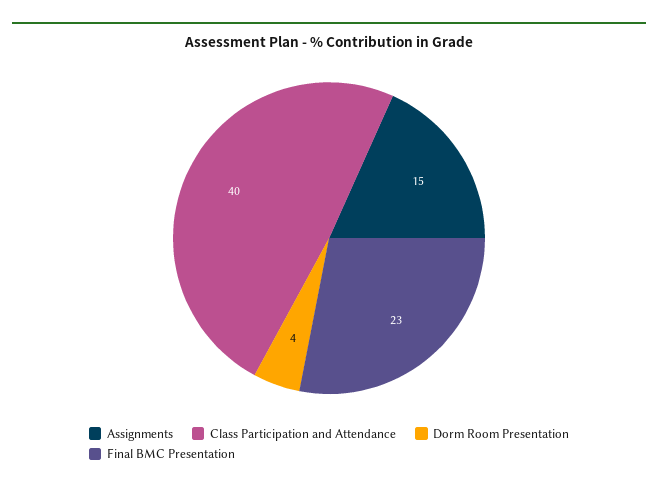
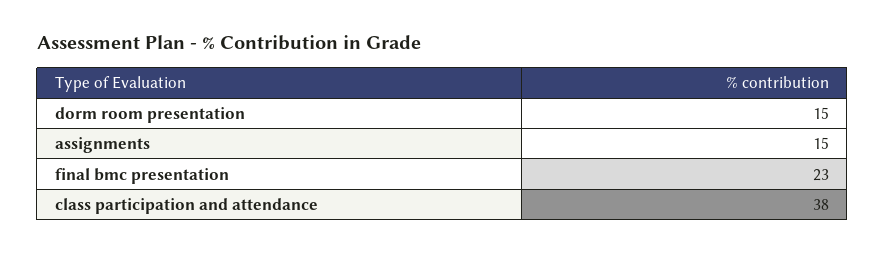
  {
    "Assignments": 15,
-   "Class Participation and Attendance": 40,
+   "Class Participation and Attendance": 38,
-   "Dorm Room Presentation": 4,
+   "Dorm Room Presentation": 15,
    "Final BMC Presentation": 23
  }

